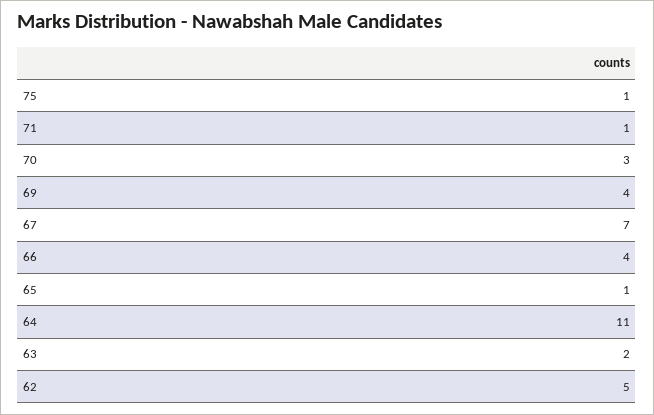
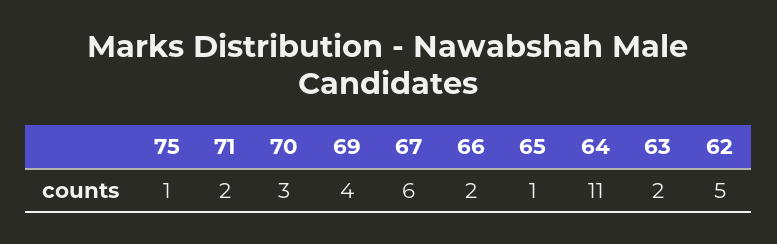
  {
    "75": 1,
-   "71": 1,
+   "71": 2,
    "70": 3,
    "69": 4,
-   "67": 7,
+   "67": 6,
-   "66": 4,
+   "66": 2,
    "65": 1,
    "64": 11,
    "63": 2,
    "62": 5
  }

